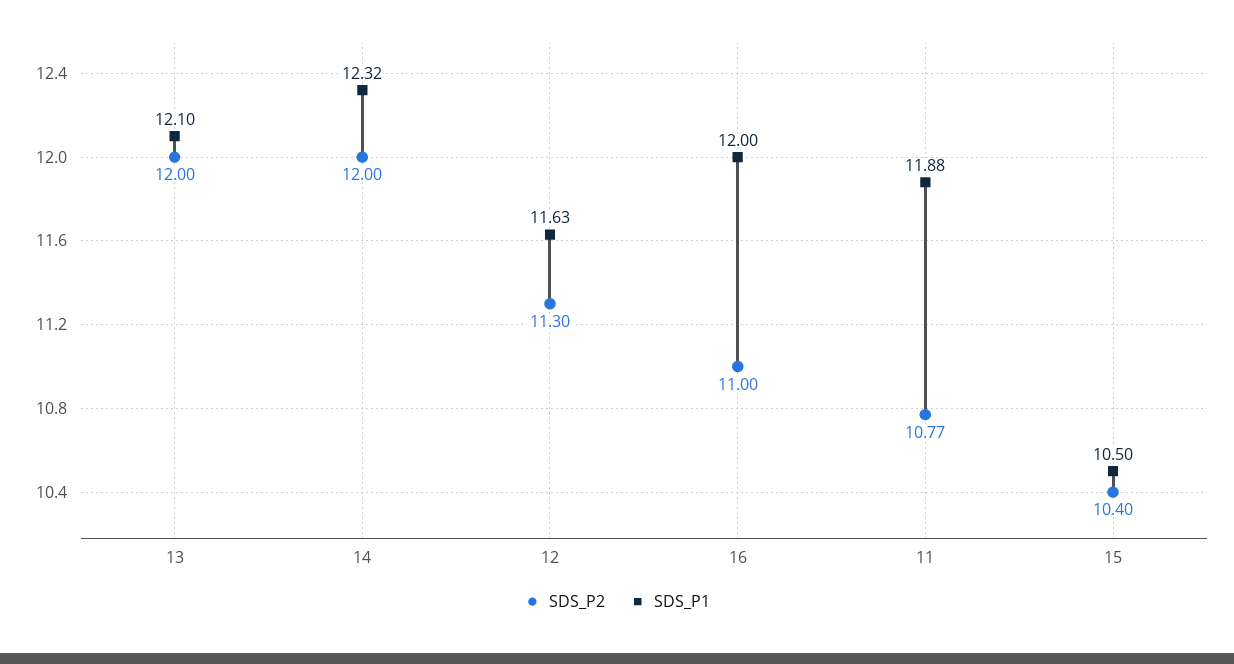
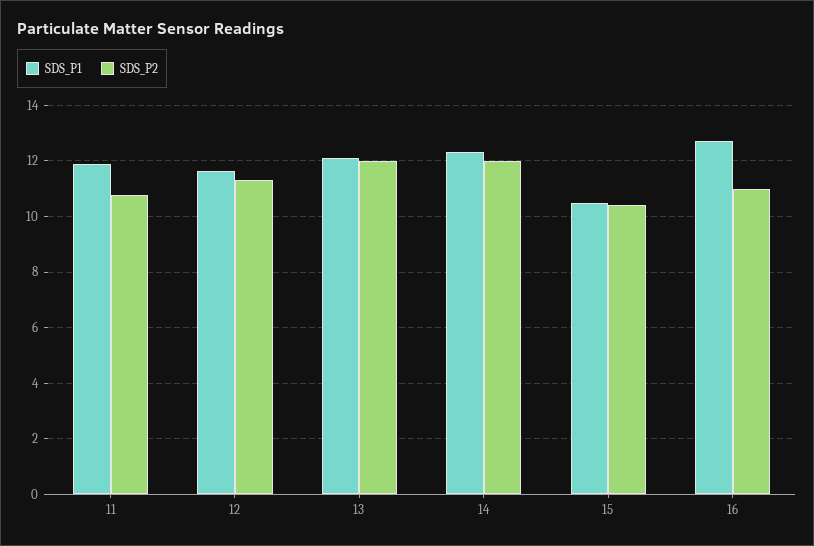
  {
    "SDS_P2": {
      "13": 12,
      "14": 12,
      "12": 11.3,
      "16": 11,
      "11": 10.77,
      "15": 10.4
    },
    "SDS_P1": {
      "13": 12.1,
      "14": 12.32,
      "12": 11.63,
-     "16": 12,
+     "16": 12.75,
      "11": 11.88,
      "15": 10.5
    }
  }

